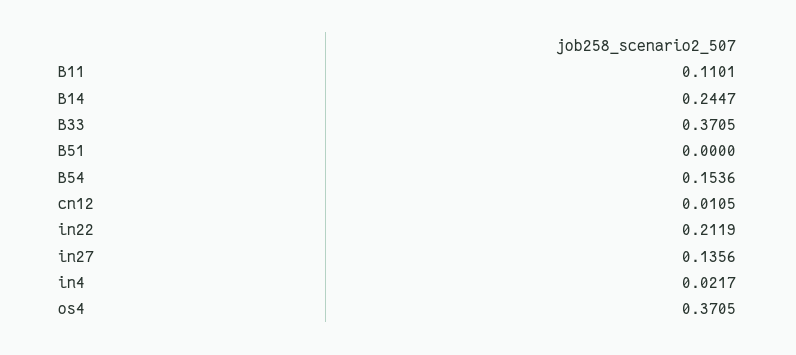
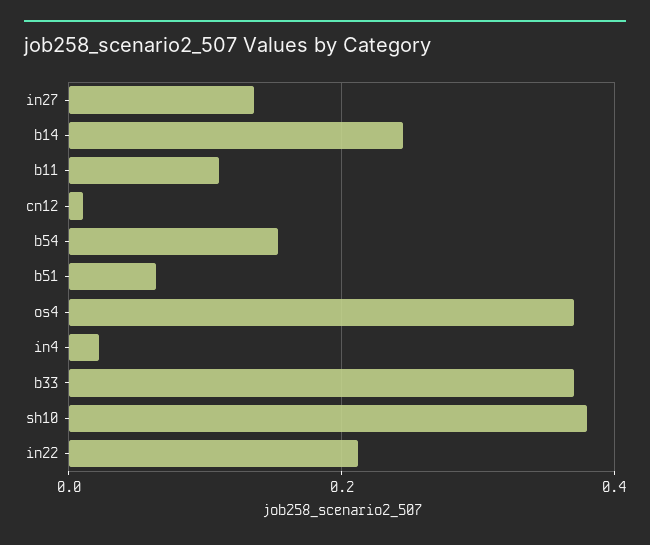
  {
    "B11": 0.1101,
    "B14": 0.2447,
    "B33": 0.3705,
-   "B51": 0,
+   "B51": 0.06,
    "B54": 0.1536,
    "cn12": 0.0105,
    "in22": 0.2119,
    "in27": 0.1356,
    "in4": 0.0217,
-   "os4": 0.3705
+   "os4": 0.3705,
+   "sh10": 0.38
  }

